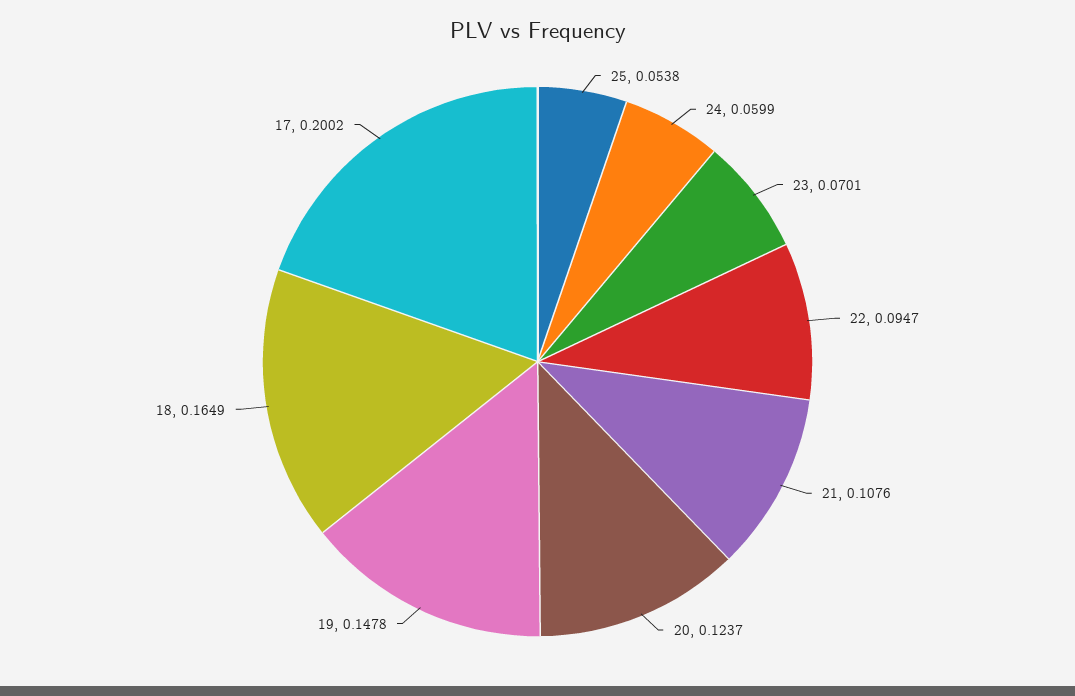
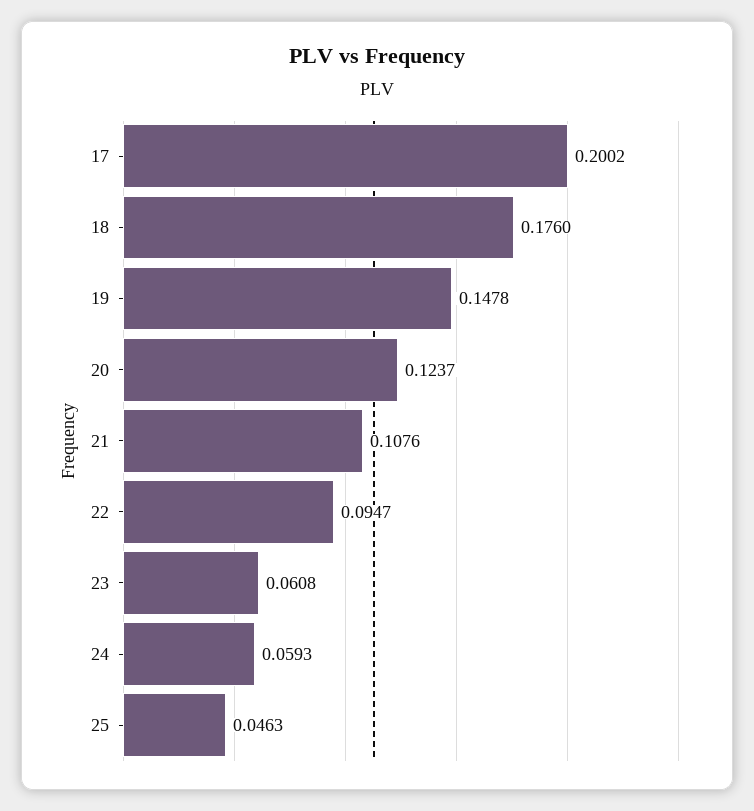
  {
-   "25": 0.0538,
+   "25": 0.0463,
-   "24": 0.0599,
+   "24": 0.0593,
-   "23": 0.0701,
+   "23": 0.0608,
    "22": 0.0947,
    "21": 0.1076,
    "20": 0.1237,
    "19": 0.1478,
-   "18": 0.1649,
+   "18": 0.176,
    "17": 0.2002
  }

